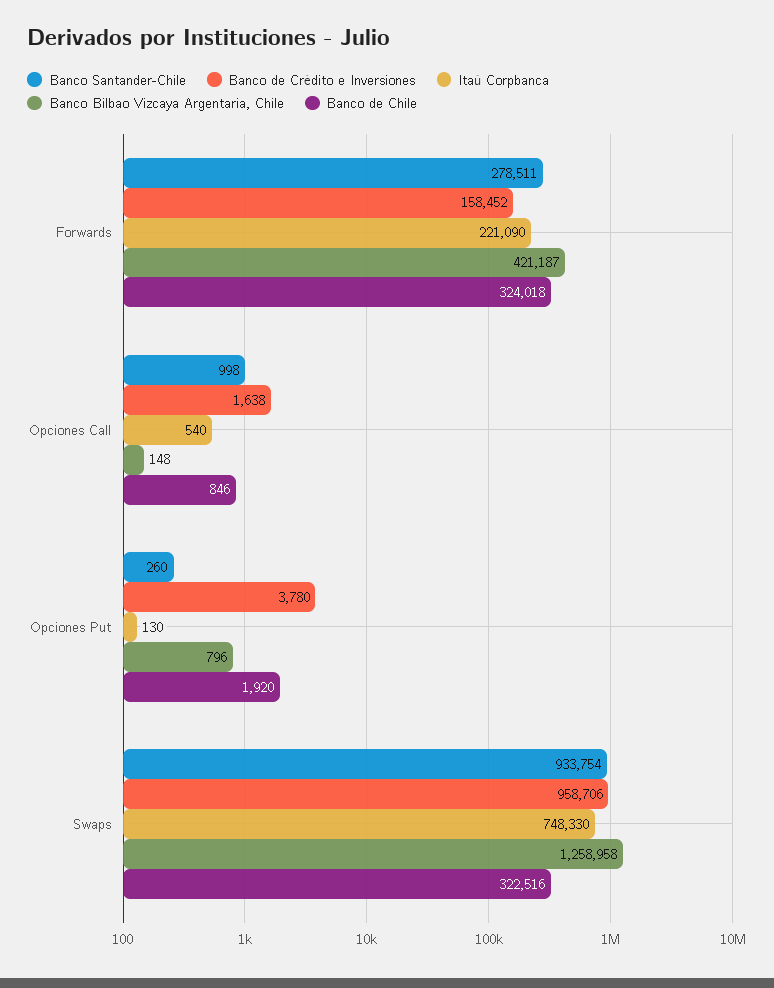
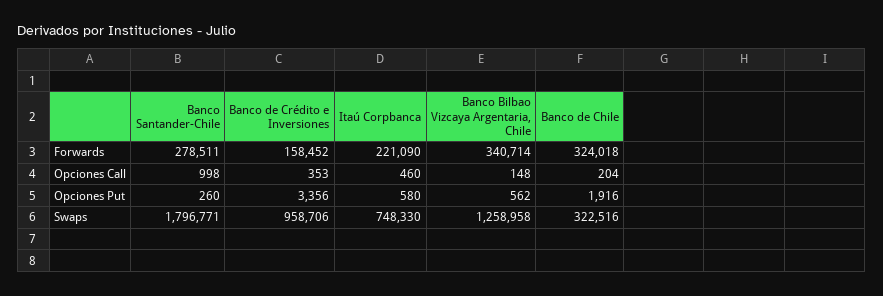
  {
    "Banco Santander-Chile": {
      "Forwards": 278511,
      "Opciones Call": 998,
      "Opciones Put": 260,
-     "Swaps": 933754
+     "Swaps": 1796771
    },
    "Banco de Crédito e Inversiones": {
      "Forwards": 158452,
-     "Opciones Call": 1638,
+     "Opciones Call": 353,
-     "Opciones Put": 3780,
+     "Opciones Put": 3356,
      "Swaps": 958706
    },
    "Itaú Corpbanca": {
      "Forwards": 221090,
-     "Opciones Call": 540,
+     "Opciones Call": 460,
-     "Opciones Put": 130,
+     "Opciones Put": 580,
      "Swaps": 748330
    },
    "Banco Bilbao Vizcaya Argentaria, Chile": {
-     "Forwards": 421187,
+     "Forwards": 340714,
      "Opciones Call": 148,
-     "Opciones Put": 796,
+     "Opciones Put": 562,
      "Swaps": 1258958
    },
    "Banco de Chile": {
      "Forwards": 324018,
-     "Opciones Call": 846,
+     "Opciones Call": 204,
-     "Opciones Put": 1920,
+     "Opciones Put": 1916,
      "Swaps": 322516
    }
  }

